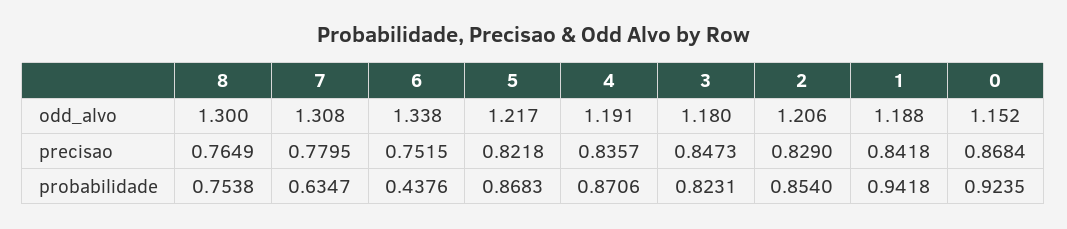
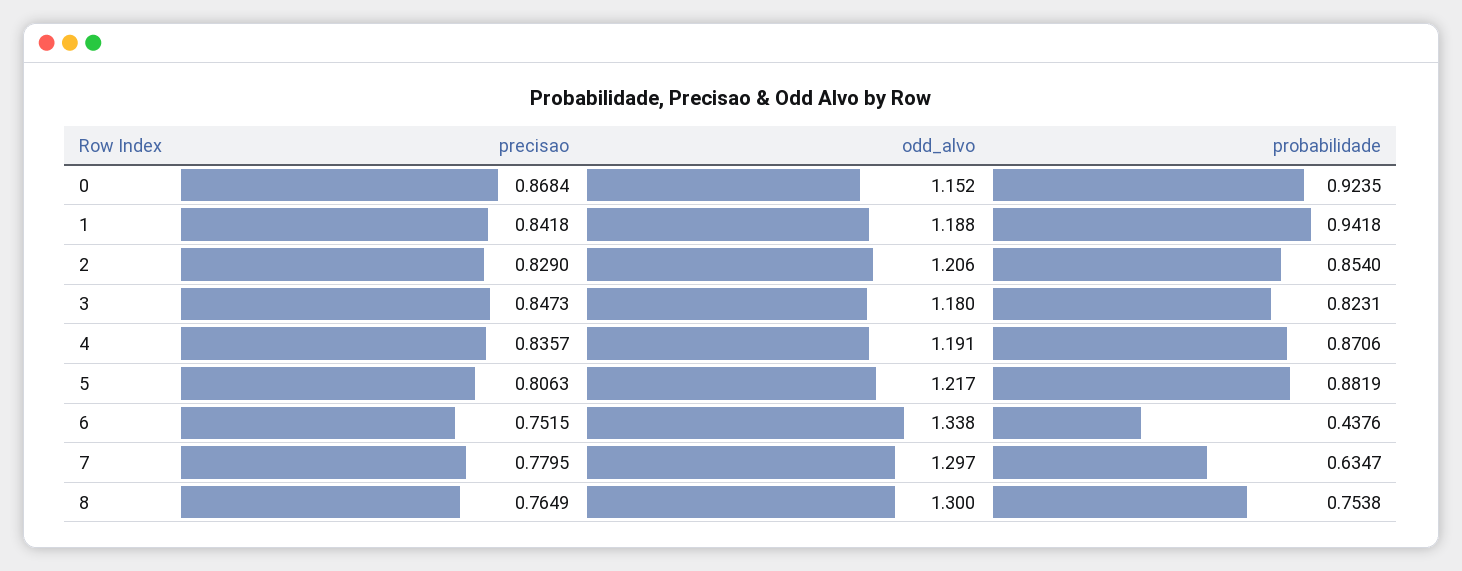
  {
    "8": {
      "odd_alvo": 1.3,
      "precisao": 0.7649,
      "probabilidade": 0.7538
    },
    "7": {
-     "odd_alvo": 1.308,
+     "odd_alvo": 1.297,
      "precisao": 0.7795,
      "probabilidade": 0.6347
    },
    "6": {
      "odd_alvo": 1.338,
      "precisao": 0.7515,
      "probabilidade": 0.4376
    },
    "5": {
      "odd_alvo": 1.217,
-     "precisao": 0.8218,
+     "precisao": 0.8063,
-     "probabilidade": 0.8683
+     "probabilidade": 0.8819
    },
    "4": {
      "odd_alvo": 1.191,
      "precisao": 0.8357,
      "probabilidade": 0.8706
    },
    "3": {
      "odd_alvo": 1.18,
      "precisao": 0.8473,
      "probabilidade": 0.8231
    },
    "2": {
      "odd_alvo": 1.206,
      "precisao": 0.829,
      "probabilidade": 0.854
    },
    "1": {
      "odd_alvo": 1.188,
      "precisao": 0.8418,
      "probabilidade": 0.9418
    },
    "0": {
      "odd_alvo": 1.152,
      "precisao": 0.8684,
      "probabilidade": 0.9235
    }
  }

